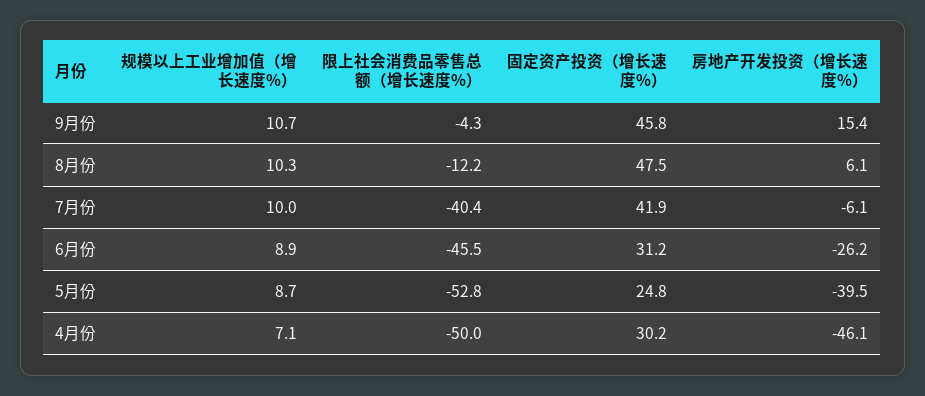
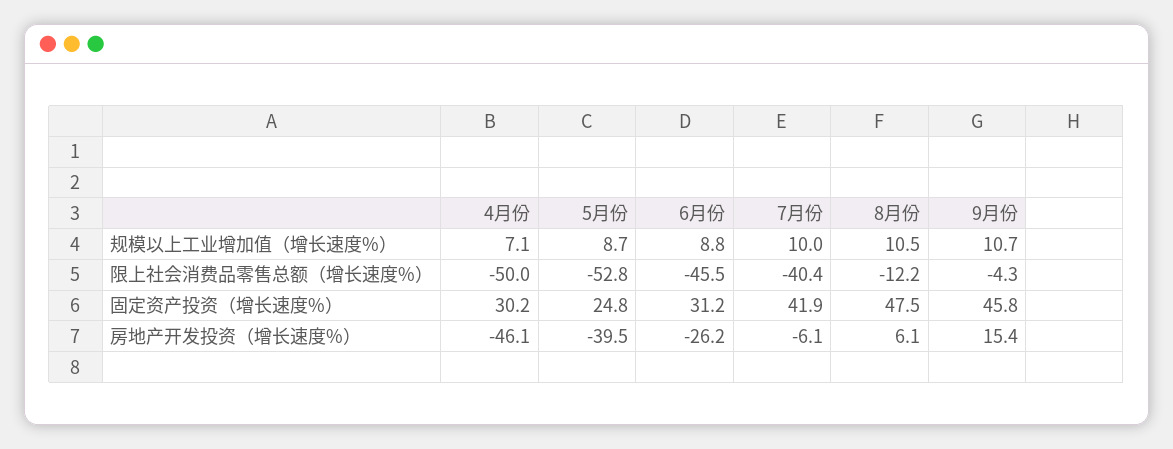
  {
    "规模以上工业增加值（增长速度%）": {
      "9月份": 10.7,
-     "8月份": 10.3,
+     "8月份": 10.5,
      "7月份": 10,
-     "6月份": 8.9,
+     "6月份": 8.8,
      "5月份": 8.7,
      "4月份": 7.1
    },
    "限上社会消费品零售总额（增长速度%）": {
      "9月份": -4.3,
      "8月份": -12.2,
      "7月份": -40.4,
      "6月份": -45.5,
      "5月份": -52.8,
      "4月份": -50
    },
    "固定资产投资（增长速度%）": {
      "9月份": 45.8,
      "8月份": 47.5,
      "7月份": 41.9,
      "6月份": 31.2,
      "5月份": 24.8,
      "4月份": 30.2
    },
    "房地产开发投资（增长速度%）": {
      "9月份": 15.4,
      "8月份": 6.1,
      "7月份": -6.1,
      "6月份": -26.2,
      "5月份": -39.5,
      "4月份": -46.1
    }
  }

